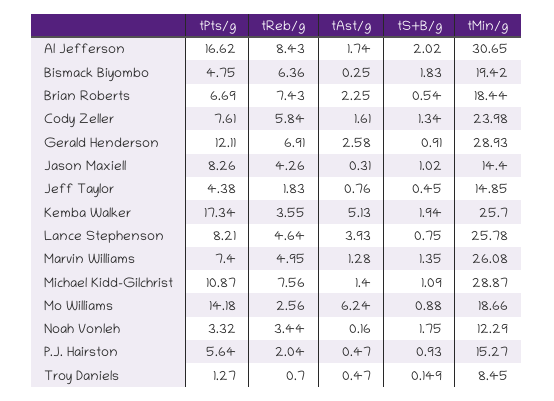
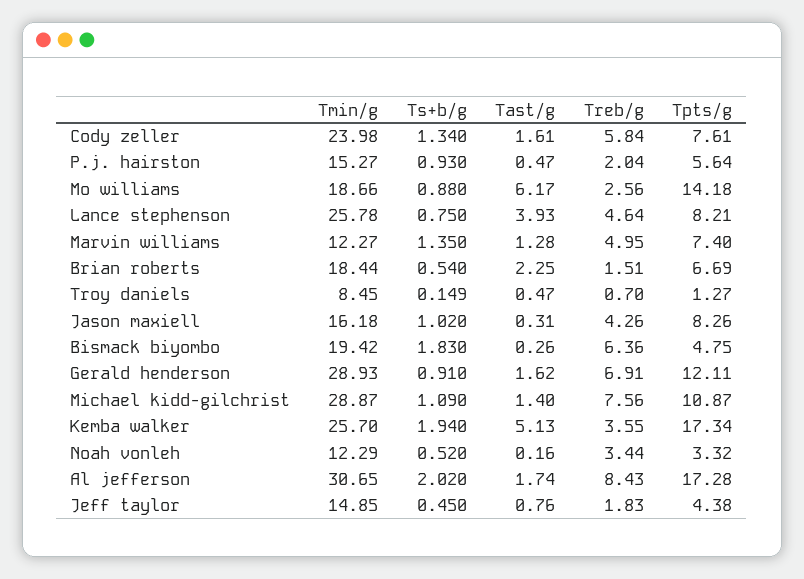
  {
    "tPts/g": {
-     "Al Jefferson": 16.62,
+     "Al Jefferson": 17.28,
      "Bismack Biyombo": 4.75,
      "Brian Roberts": 6.69,
      "Cody Zeller": 7.61,
      "Gerald Henderson": 12.11,
      "Jason Maxiell": 8.26,
      "Jeff Taylor": 4.38,
      "Kemba Walker": 17.34,
      "Lance Stephenson": 8.21,
      "Marvin Williams": 7.4,
      "Michael Kidd-Gilchrist": 10.87,
      "Mo Williams": 14.18,
      "Noah Vonleh": 3.32,
      "P.J. Hairston": 5.64,
      "Troy Daniels": 1.27
    },
    "tReb/g": {
      "Al Jefferson": 8.43,
      "Bismack Biyombo": 6.36,
-     "Brian Roberts": 7.43,
+     "Brian Roberts": 1.51,
      "Cody Zeller": 5.84,
      "Gerald Henderson": 6.91,
      "Jason Maxiell": 4.26,
      "Jeff Taylor": 1.83,
      "Kemba Walker": 3.55,
      "Lance Stephenson": 4.64,
      "Marvin Williams": 4.95,
      "Michael Kidd-Gilchrist": 7.56,
      "Mo Williams": 2.56,
      "Noah Vonleh": 3.44,
      "P.J. Hairston": 2.04,
      "Troy Daniels": 0.7
    },
    "tAst/g": {
      "Al Jefferson": 1.74,
-     "Bismack Biyombo": 0.25,
+     "Bismack Biyombo": 0.26,
      "Brian Roberts": 2.25,
      "Cody Zeller": 1.61,
-     "Gerald Henderson": 2.58,
+     "Gerald Henderson": 1.62,
      "Jason Maxiell": 0.31,
      "Jeff Taylor": 0.76,
      "Kemba Walker": 5.13,
      "Lance Stephenson": 3.93,
      "Marvin Williams": 1.28,
      "Michael Kidd-Gilchrist": 1.4,
-     "Mo Williams": 6.24,
+     "Mo Williams": 6.17,
      "Noah Vonleh": 0.16,
      "P.J. Hairston": 0.47,
      "Troy Daniels": 0.47
    },
    "tS+B/g": {
      "Al Jefferson": 2.02,
      "Bismack Biyombo": 1.83,
      "Brian Roberts": 0.54,
      "Cody Zeller": 1.34,
      "Gerald Henderson": 0.91,
      "Jason Maxiell": 1.02,
      "Jeff Taylor": 0.45,
      "Kemba Walker": 1.94,
      "Lance Stephenson": 0.75,
      "Marvin Williams": 1.35,
      "Michael Kidd-Gilchrist": 1.09,
      "Mo Williams": 0.88,
-     "Noah Vonleh": 1.75,
+     "Noah Vonleh": 0.52,
      "P.J. Hairston": 0.93,
      "Troy Daniels": 0.149
    },
    "tMin/g": {
      "Al Jefferson": 30.65,
      "Bismack Biyombo": 19.42,
      "Brian Roberts": 18.44,
      "Cody Zeller": 23.98,
      "Gerald Henderson": 28.93,
-     "Jason Maxiell": 14.4,
+     "Jason Maxiell": 16.18,
      "Jeff Taylor": 14.85,
      "Kemba Walker": 25.7,
      "Lance Stephenson": 25.78,
-     "Marvin Williams": 26.08,
+     "Marvin Williams": 12.27,
      "Michael Kidd-Gilchrist": 28.87,
      "Mo Williams": 18.66,
      "Noah Vonleh": 12.29,
      "P.J. Hairston": 15.27,
      "Troy Daniels": 8.45
    }
  }

